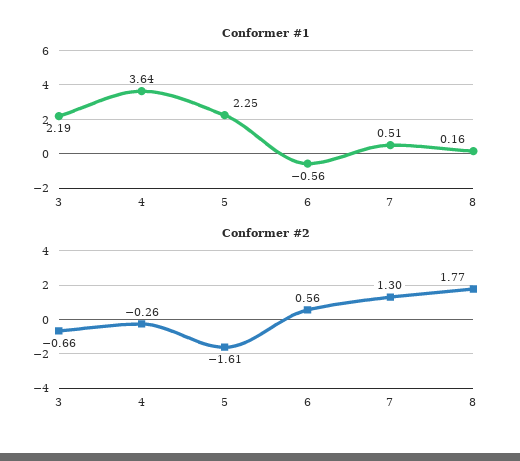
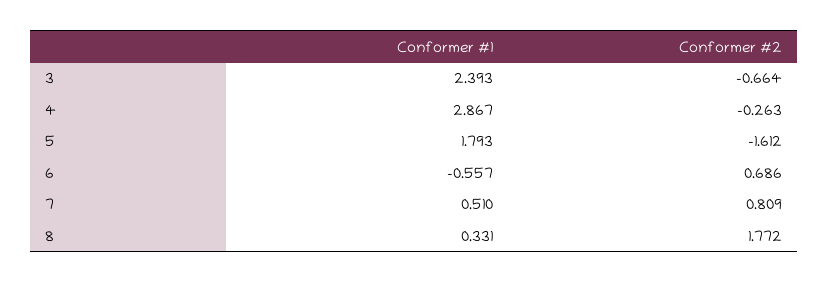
  {
    "Conformer #1": {
-     "3": 2.19,
+     "3": 2.393,
-     "4": 3.64,
+     "4": 2.867,
-     "5": 2.25,
+     "5": 1.793,
      "6": -0.557,
      "7": 0.51,
-     "8": 0.16
+     "8": 0.331
    },
    "Conformer #2": {
      "3": -0.664,
      "4": -0.263,
      "5": -1.612,
-     "6": 0.56,
+     "6": 0.686,
-     "7": 1.3,
+     "7": 0.809,
      "8": 1.772
    }
  }

